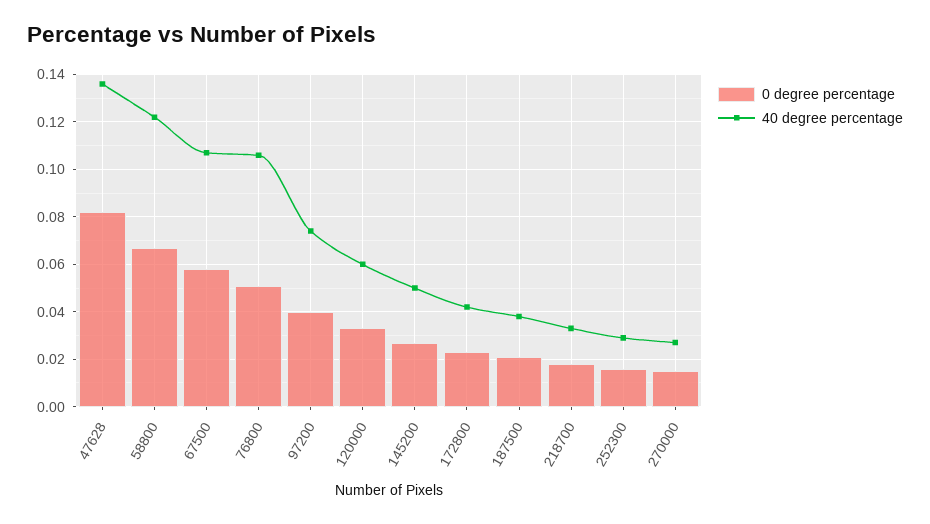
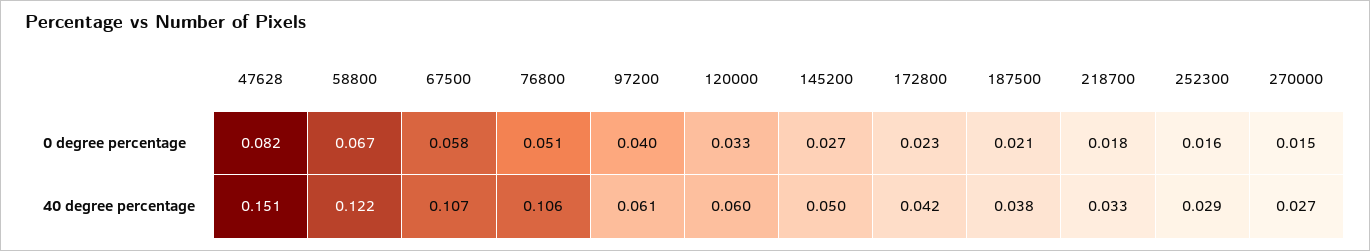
  {
    "0 degree percentage": {
      "47628": 0.082,
      "58800": 0.067,
      "67500": 0.058,
      "76800": 0.051,
      "97200": 0.04,
      "120000": 0.033,
      "145200": 0.027,
      "172800": 0.023,
      "187500": 0.021,
      "218700": 0.018,
      "252300": 0.016,
      "270000": 0.015
    },
    "40 degree percentage": {
-     "47628": 0.135,
+     "47628": 0.151,
      "58800": 0.122,
      "67500": 0.107,
      "76800": 0.106,
-     "97200": 0.075,
+     "97200": 0.061,
      "120000": 0.06,
      "145200": 0.05,
      "172800": 0.042,
      "187500": 0.038,
      "218700": 0.033,
      "252300": 0.029,
      "270000": 0.027
    }
  }

